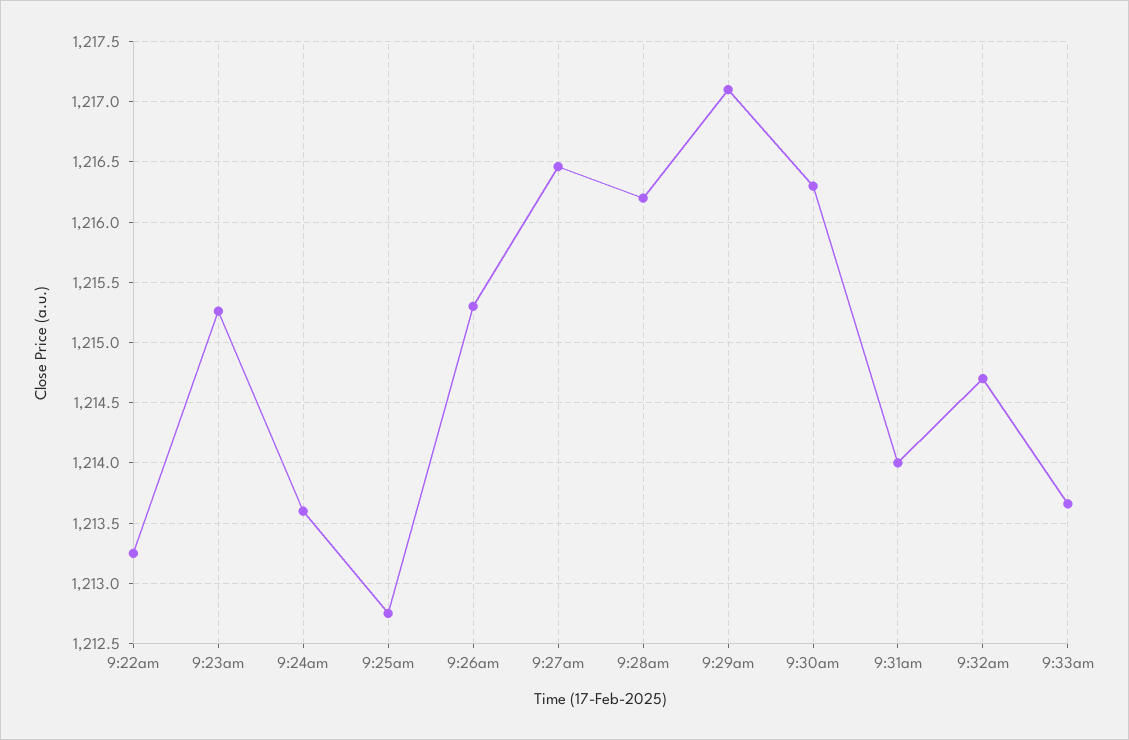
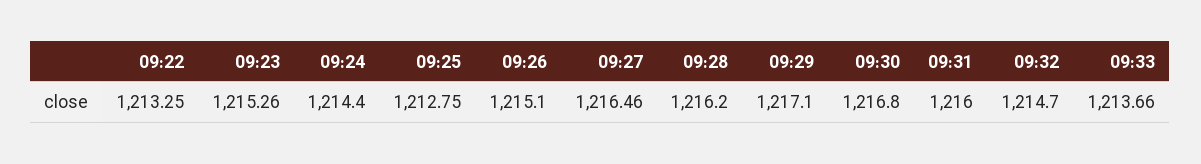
  {
    "9:22am": 1213.25,
    "9:23am": 1215.26,
-   "9:24am": 1213.6,
+   "9:24am": 1214.4,
    "9:25am": 1212.75,
-   "9:26am": 1215.3,
+   "9:26am": 1215.1,
    "9:27am": 1216.46,
    "9:28am": 1216.2,
    "9:29am": 1217.1,
-   "9:30am": 1216.3,
+   "9:30am": 1216.8,
-   "9:31am": 1214,
+   "9:31am": 1216,
    "9:32am": 1214.7,
    "9:33am": 1213.66
  }

